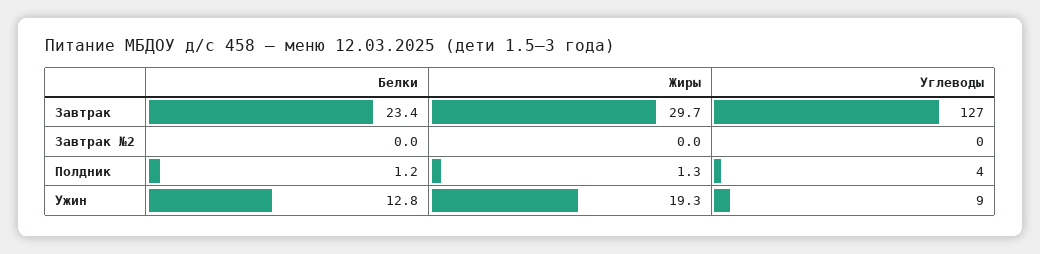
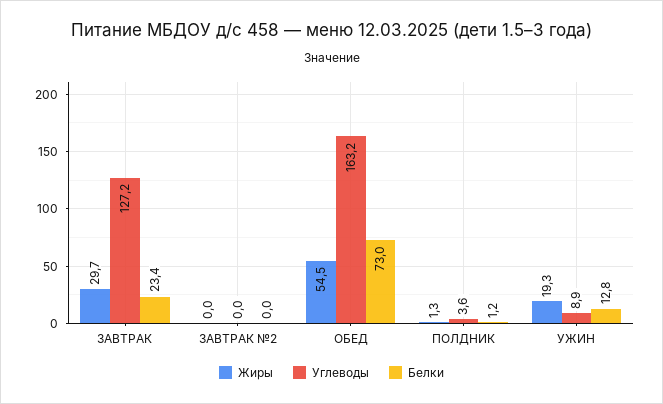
  {
    "Белки": {
      "Завтрак": 23.4,
      "Завтрак №2": 0,
      "Полдник": 1.2,
-     "Ужин": 12.8
+     "Ужин": 12.8,
+     "ОБЕД": 73
    },
    "Жиры": {
      "Завтрак": 29.7,
      "Завтрак №2": 0,
      "Полдник": 1.3,
-     "Ужин": 19.3
+     "Ужин": 19.3,
+     "ОБЕД": 54.5
    },
    "Углеводы": {
      "Завтрак": 127.2,
      "Завтрак №2": 0,
      "Полдник": 3.6,
-     "Ужин": 8.9
+     "Ужин": 8.9,
+     "ОБЕД": 163.2
    }
  }

